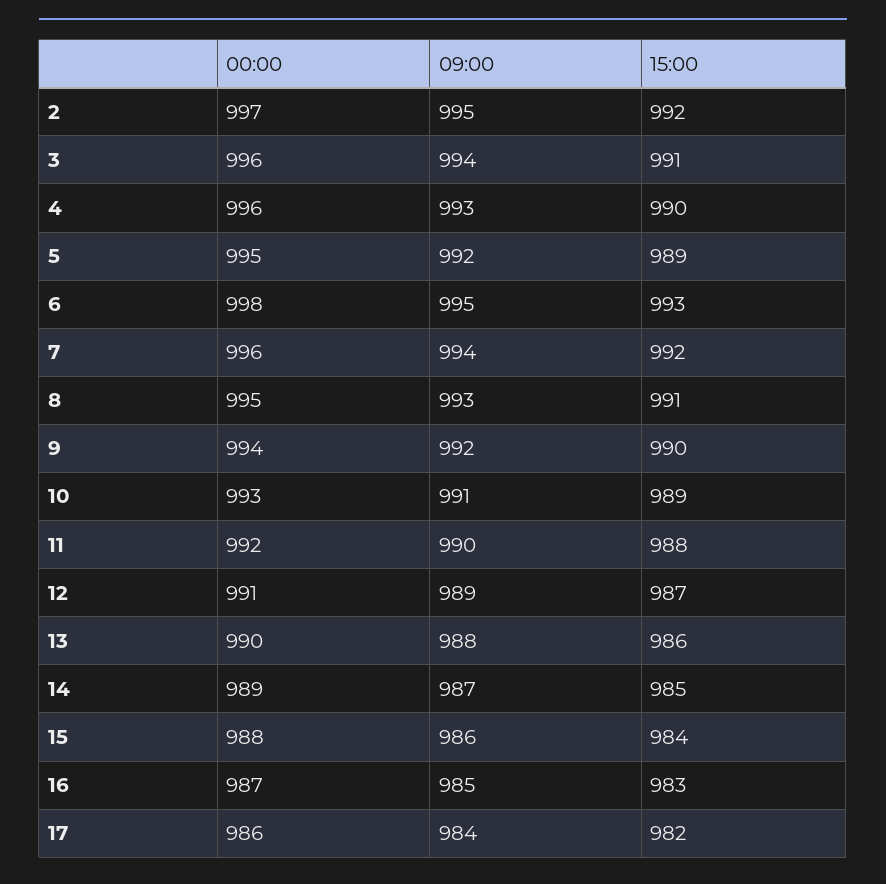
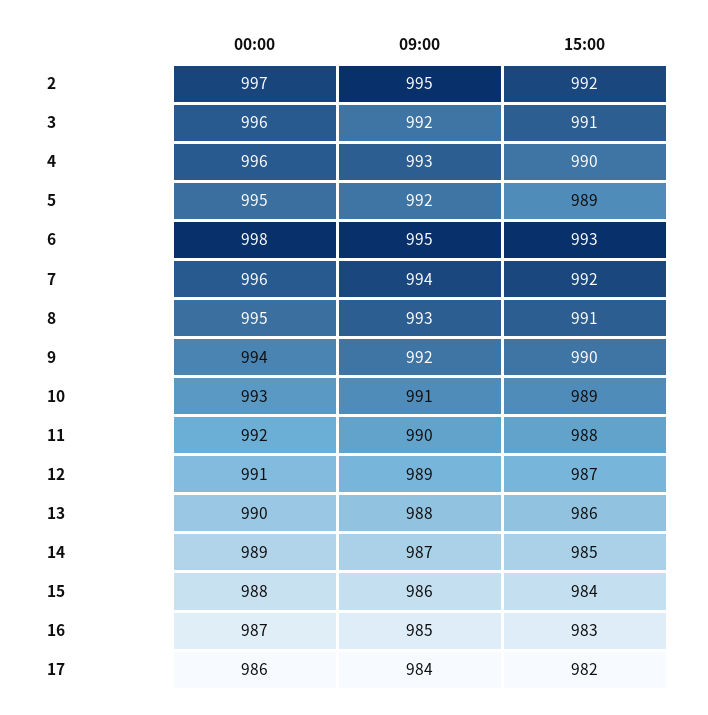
  {
    "00:00": {
      "2": 997,
      "3": 996,
      "4": 996,
      "5": 995,
      "6": 998,
      "7": 996,
      "8": 995,
      "9": 994,
      "10": 993,
      "11": 992,
      "12": 991,
      "13": 990,
      "14": 989,
      "15": 988,
      "16": 987,
      "17": 986
    },
    "09:00": {
      "2": 995,
-     "3": 994,
+     "3": 992,
      "4": 993,
      "5": 992,
      "6": 995,
      "7": 994,
      "8": 993,
      "9": 992,
      "10": 991,
      "11": 990,
      "12": 989,
      "13": 988,
      "14": 987,
      "15": 986,
      "16": 985,
      "17": 984
    },
    "15:00": {
      "2": 992,
      "3": 991,
      "4": 990,
      "5": 989,
      "6": 993,
      "7": 992,
      "8": 991,
      "9": 990,
      "10": 989,
      "11": 988,
      "12": 987,
      "13": 986,
      "14": 985,
      "15": 984,
      "16": 983,
      "17": 982
    }
  }

